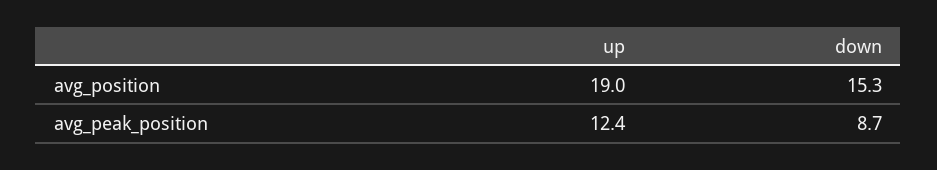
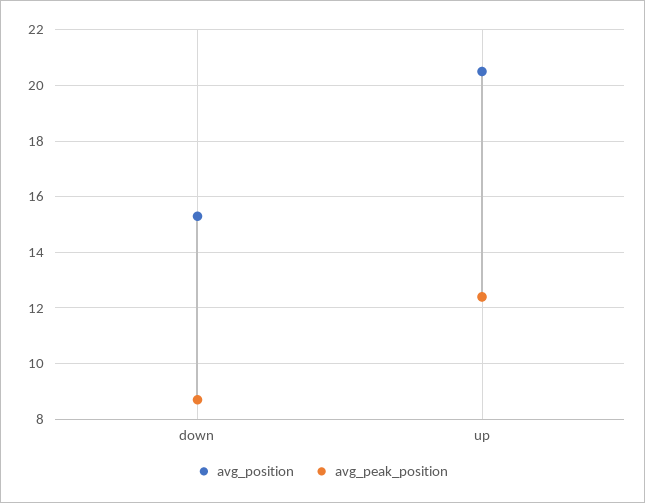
  {
    "avg_position": {
-     "up": 19,
+     "up": 20.5,
      "down": 15.3
    },
    "avg_peak_position": {
      "up": 12.4,
      "down": 8.7
    }
  }

